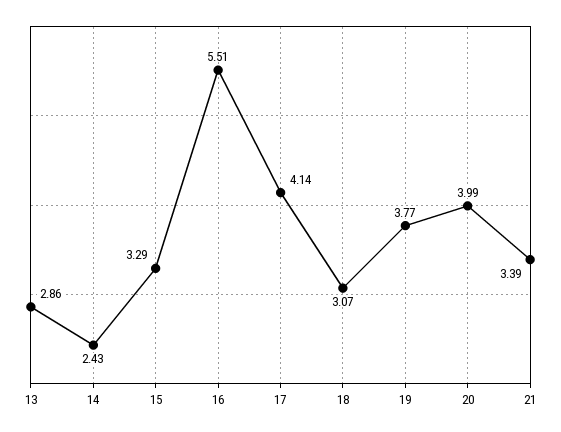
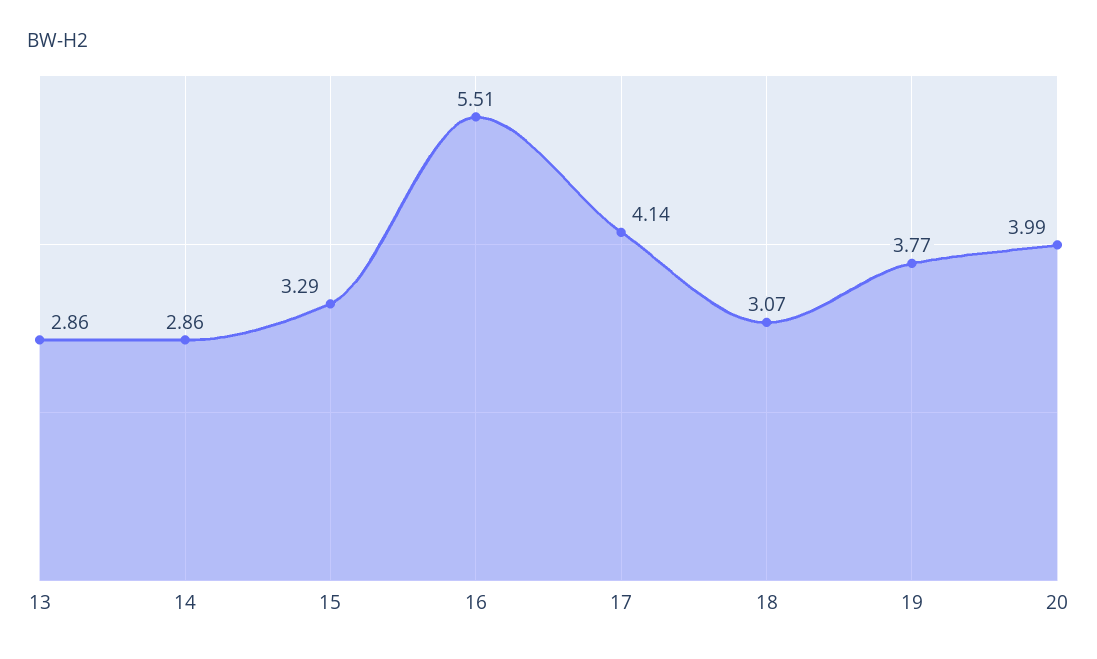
  {
    "13": 2.86,
-   "14": 2.43,
+   "14": 2.86,
    "15": 3.29,
    "16": 5.51,
    "17": 4.14,
    "18": 3.07,
    "19": 3.77,
-   "20": 3.99,
+   "20": 3.99
-   "21": 3.39
  }

